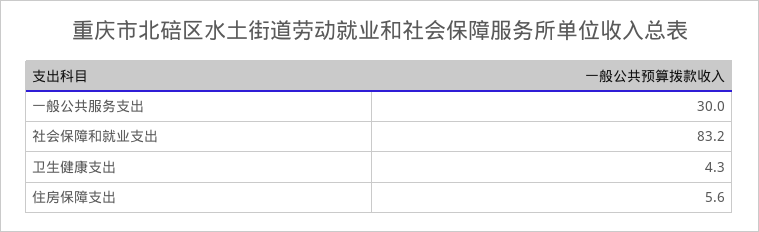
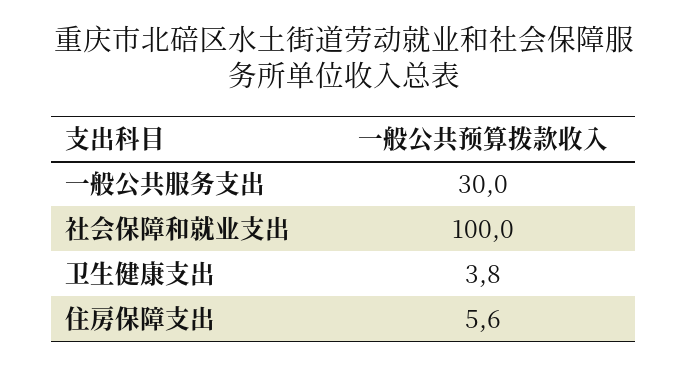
  {
    "一般公共服务支出": 30,
-   "社会保障和就业支出": 83.2,
+   "社会保障和就业支出": 100,
-   "卫生健康支出": 4.3,
+   "卫生健康支出": 3.8,
    "住房保障支出": 5.6
  }

